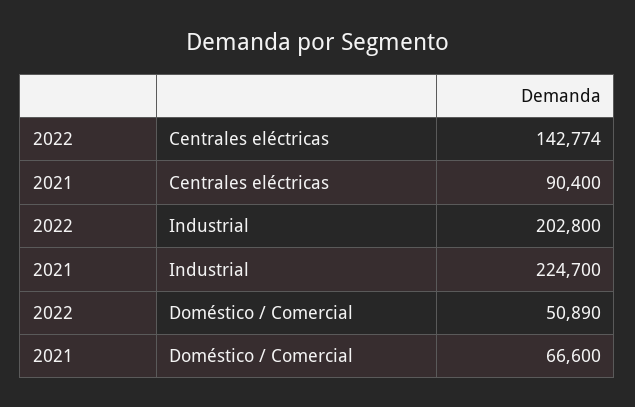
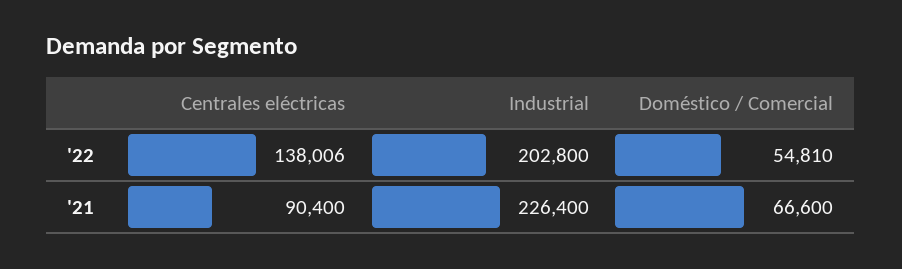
  {
    "2022": {
-     "Centrales eléctricas": 142774,
+     "Centrales eléctricas": 138006,
      "Industrial": 202800,
-     "Doméstico / Comercial": 50890
+     "Doméstico / Comercial": 54810
    },
    "2021": {
      "Centrales eléctricas": 90400,
-     "Industrial": 224700,
+     "Industrial": 226400,
      "Doméstico / Comercial": 66600
    }
  }

